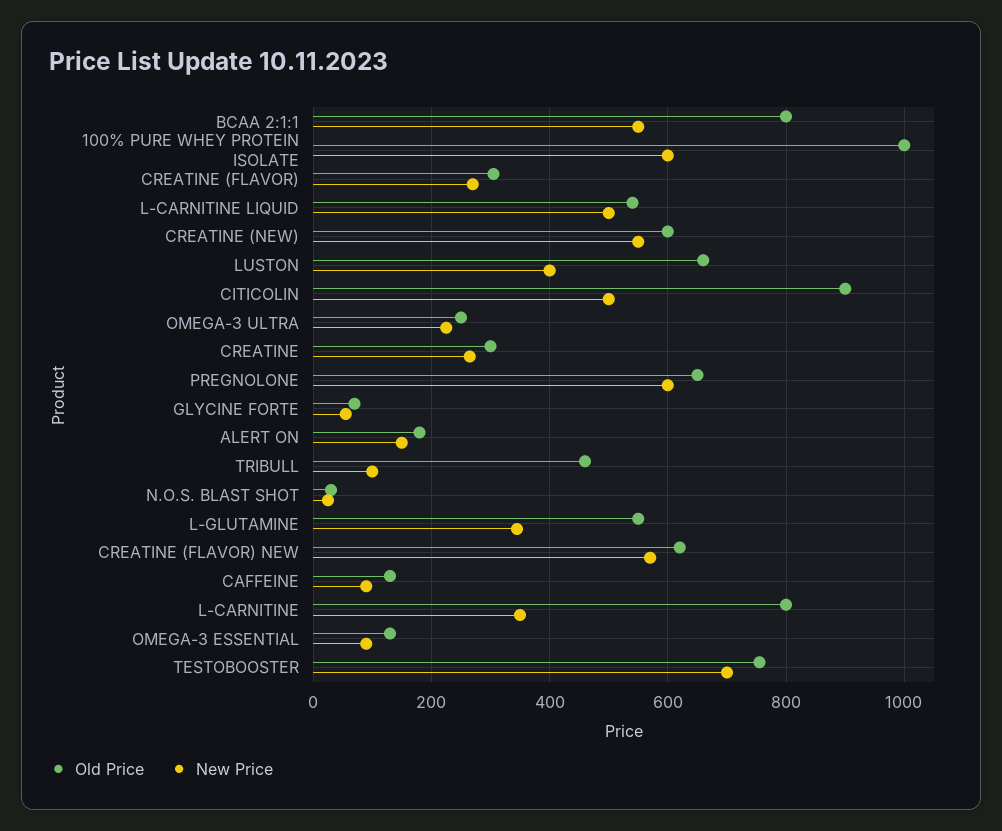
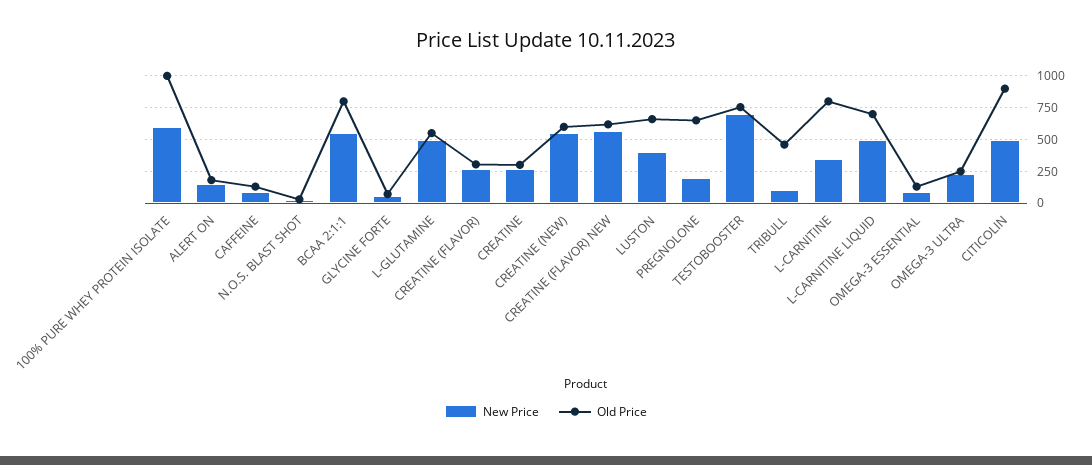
  {
    "Old Price": {
      "BCAA 2:1:1": 800,
      "100% PURE WHEY PROTEIN ISOLATE": 1000,
      "CREATINE (FLAVOR)": 300,
-     "L-CARNITINE LIQUID": 540,
+     "L-CARNITINE LIQUID": 700,
      "CREATINE (NEW)": 600,
      "LUSTON": 660,
      "CITICOLIN": 900,
      "OMEGA-3 ULTRA": 260,
      "CREATINE": 300,
      "PREGNOLONE": 660,
      "GLYCINE FORTE": 80,
      "ALERT ON": 180,
      "TRIBULL": 460,
      "N.O.S. BLAST SHOT": 40,
      "L-GLUTAMINE": 560,
      "CREATINE (FLAVOR) NEW": 620,
      "CAFFEINE": 140,
      "L-CARNITINE": 800,
      "OMEGA-3 ESSENTIAL": 140,
      "TESTOBOOSTER": 760
    },
    "New Price": {
      "BCAA 2:1:1": 560,
      "100% PURE WHEY PROTEIN ISOLATE": 600,
      "CREATINE (FLAVOR)": 280,
      "L-CARNITINE LIQUID": 500,
      "CREATINE (NEW)": 560,
      "LUSTON": 400,
      "CITICOLIN": 500,
      "OMEGA-3 ULTRA": 220,
      "CREATINE": 260,
-     "PREGNOLONE": 600,
+     "PREGNOLONE": 200,
      "GLYCINE FORTE": 60,
      "ALERT ON": 160,
      "TRIBULL": 100,
      "N.O.S. BLAST SHOT": 20,
-     "L-GLUTAMINE": 340,
+     "L-GLUTAMINE": 500,
      "CREATINE (FLAVOR) NEW": 580,
      "CAFFEINE": 100,
      "L-CARNITINE": 360,
      "OMEGA-3 ESSENTIAL": 100,
      "TESTOBOOSTER": 700
    }
  }

